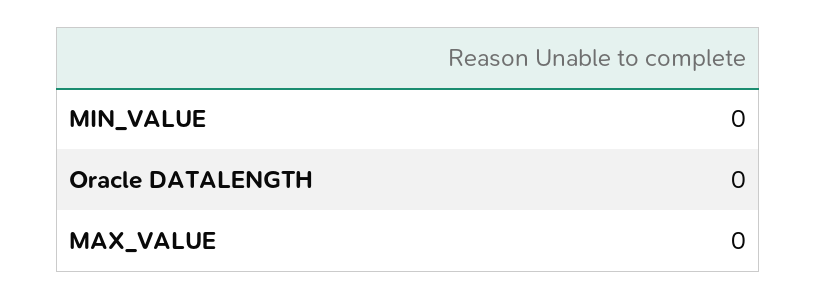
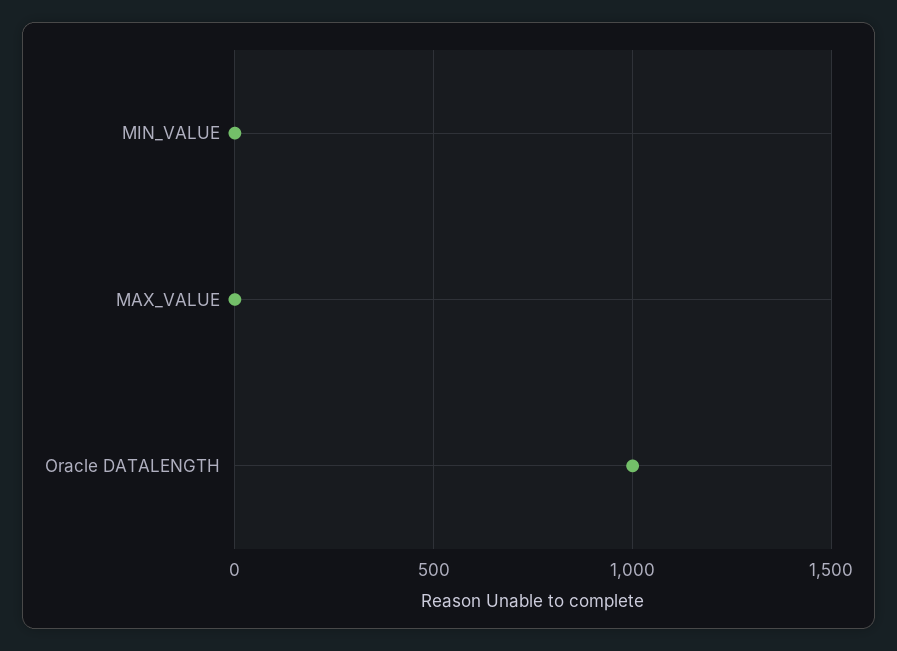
  {
    "MIN_VALUE": 0,
-   "Oracle DATALENGTH": 0,
+   "Oracle DATALENGTH": 1000,
    "MAX_VALUE": 0
  }

